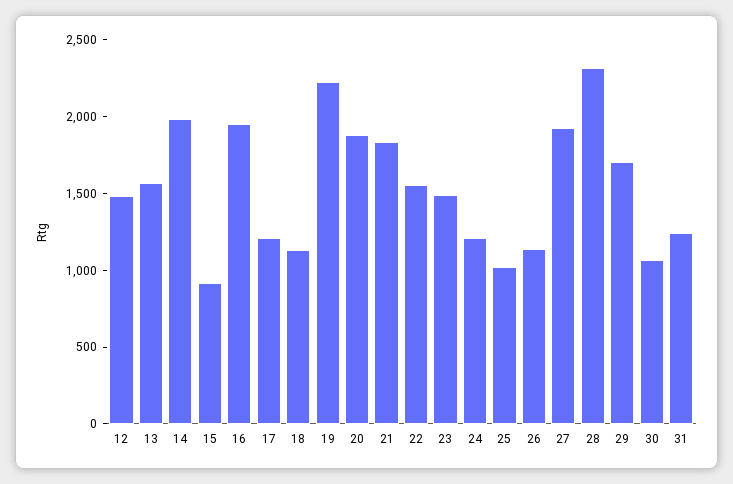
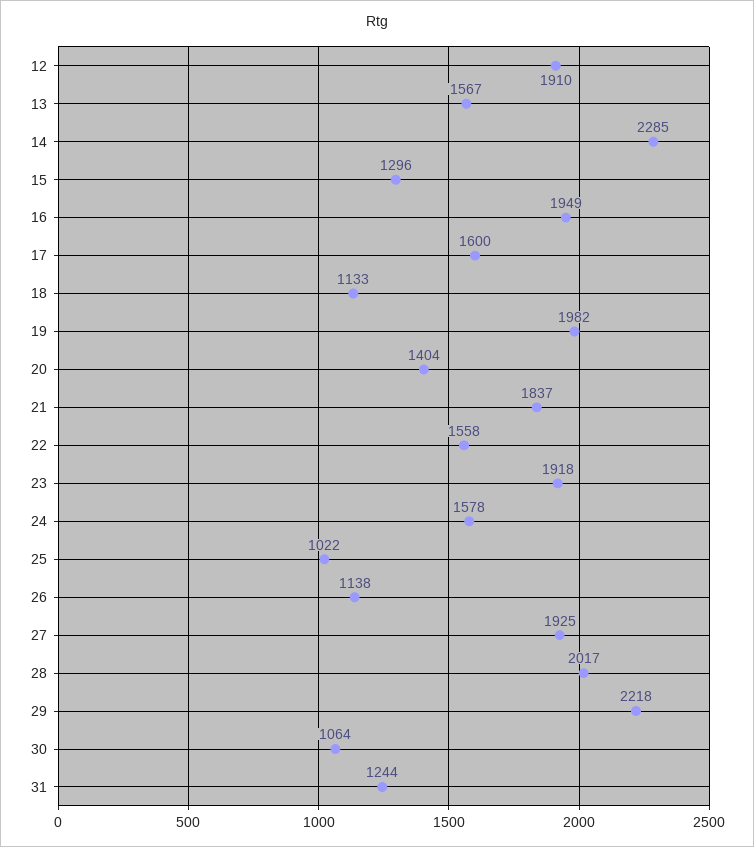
  {
-   "12": 1500,
+   "12": 1910,
    "13": 1567,
-   "14": 2000,
+   "14": 2285,
-   "15": 900,
+   "15": 1296,
    "16": 1949,
-   "17": 1200,
+   "17": 1600,
    "18": 1133,
-   "19": 2200,
+   "19": 1982,
-   "20": 1900,
+   "20": 1404,
    "21": 1837,
    "22": 1558,
-   "23": 1500,
+   "23": 1918,
-   "24": 1200,
+   "24": 1578,
    "25": 1022,
    "26": 1138,
    "27": 1925,
-   "28": 2300,
+   "28": 2017,
-   "29": 1700,
+   "29": 2218,
    "30": 1064,
    "31": 1244
  }

